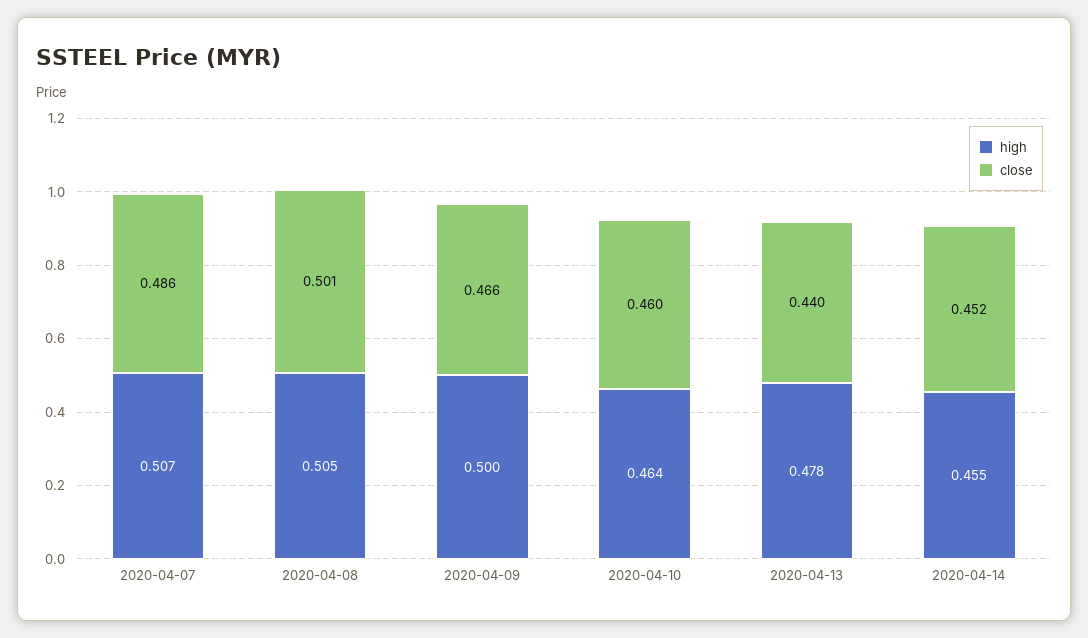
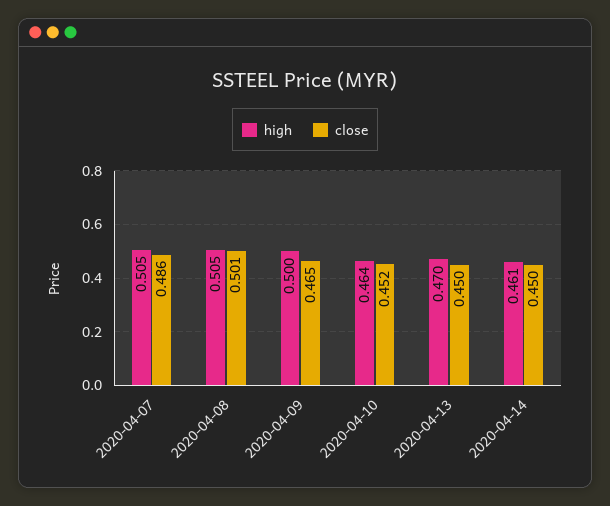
  {
    "high": {
-     "2020-04-07": 0.507,
+     "2020-04-07": 0.505,
      "2020-04-08": 0.505,
      "2020-04-09": 0.5,
      "2020-04-10": 0.464,
-     "2020-04-13": 0.478,
+     "2020-04-13": 0.47,
-     "2020-04-14": 0.455
+     "2020-04-14": 0.461
    },
    "close": {
      "2020-04-07": 0.486,
      "2020-04-08": 0.501,
-     "2020-04-09": 0.466,
+     "2020-04-09": 0.465,
-     "2020-04-10": 0.46,
+     "2020-04-10": 0.452,
-     "2020-04-13": 0.44,
+     "2020-04-13": 0.45,
-     "2020-04-14": 0.452
+     "2020-04-14": 0.45
    }
  }

